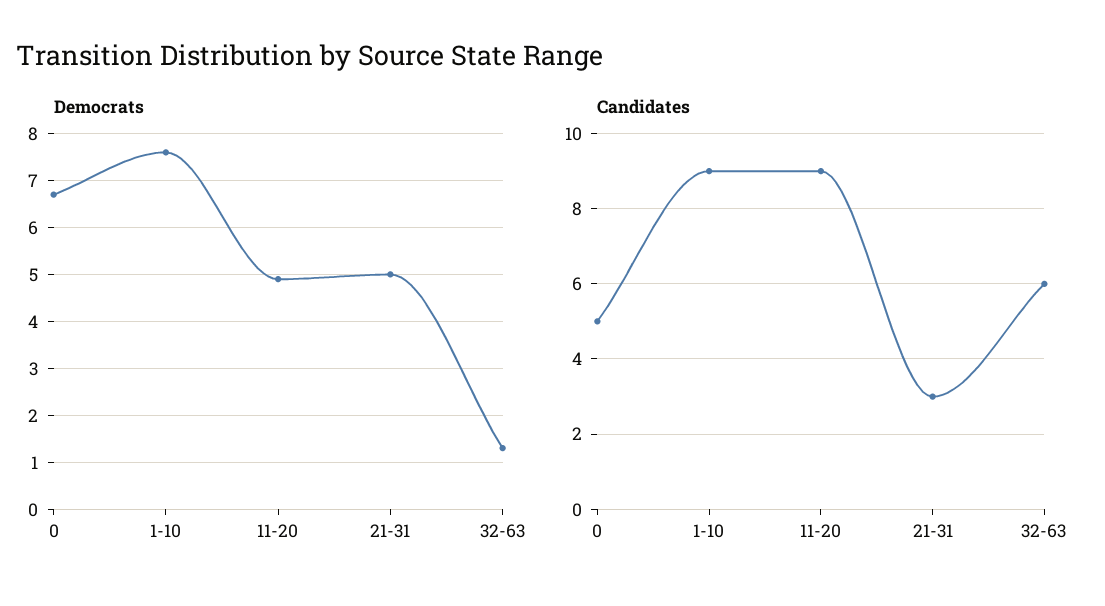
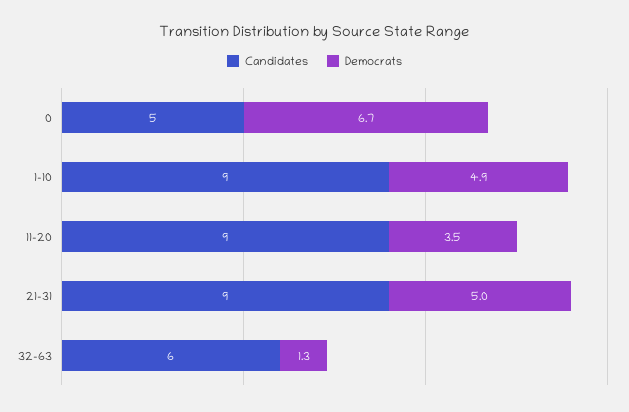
  {
    "Democrats": {
      "0": 6.7,
-     "1-10": 7.5,
+     "1-10": 4.9,
-     "11-20": 5,
+     "11-20": 3.5,
      "21-31": 5,
      "32-63": 1.3
    },
    "Candidates": {
      "0": 5,
      "1-10": 9,
      "11-20": 9,
-     "21-31": 3,
+     "21-31": 9,
      "32-63": 6
    }
  }

